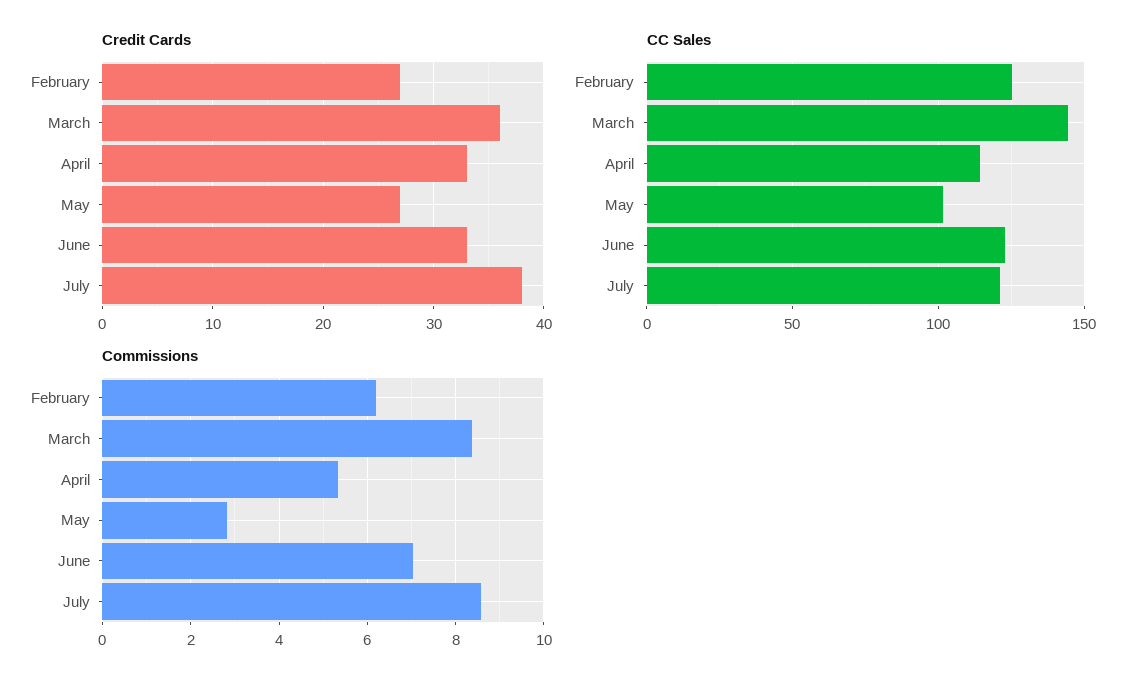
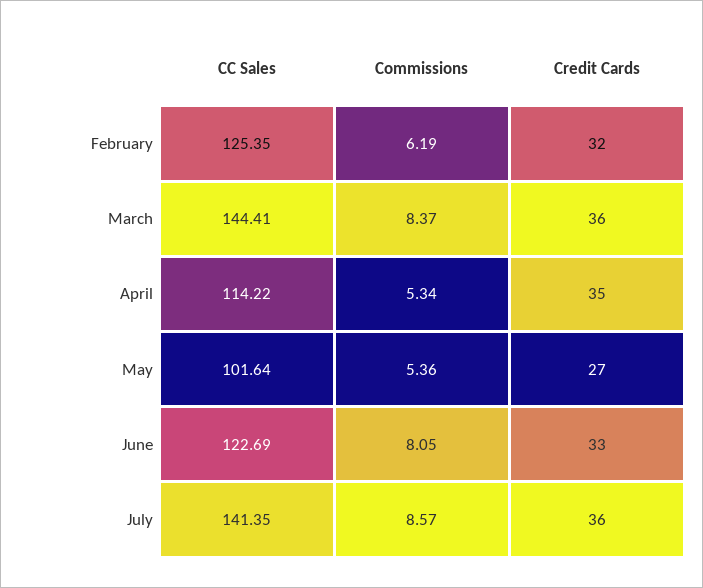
  {
    "Credit Cards": {
-     "February": 27,
+     "February": 32,
      "March": 36,
-     "April": 33,
+     "April": 35,
      "May": 27,
      "June": 33,
-     "July": 38
+     "July": 36
    },
    "CC Sales": {
      "February": 125.35,
      "March": 144.41,
      "April": 114.22,
      "May": 101.64,
      "June": 122.69,
-     "July": 120
+     "July": 141.35
    },
    "Commissions": {
      "February": 6.19,
      "March": 8.37,
      "April": 5.34,
-     "May": 2.8,
+     "May": 5.36,
-     "June": 7,
+     "June": 8.05,
      "July": 8.57
    }
  }

